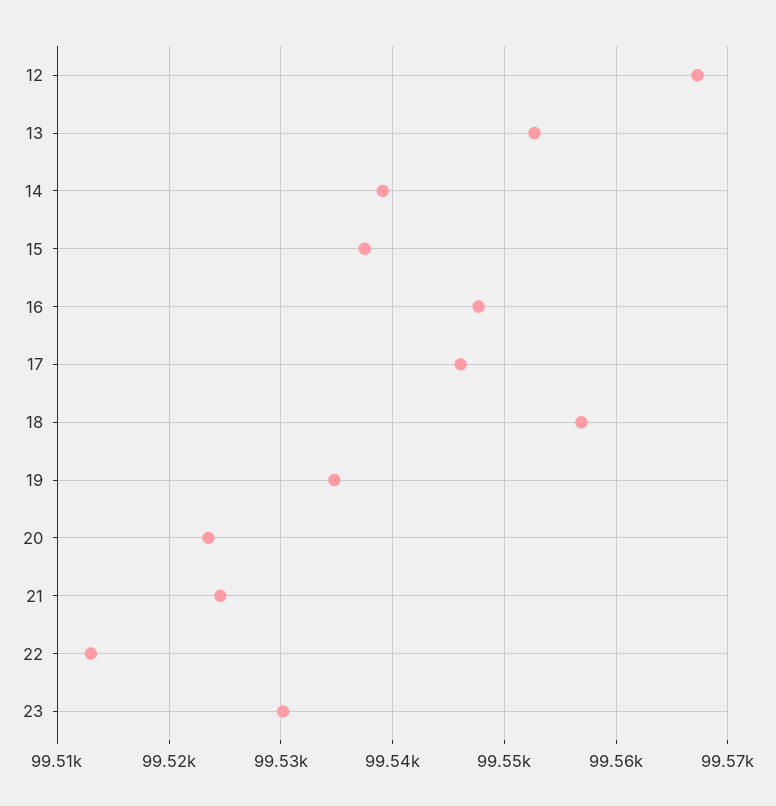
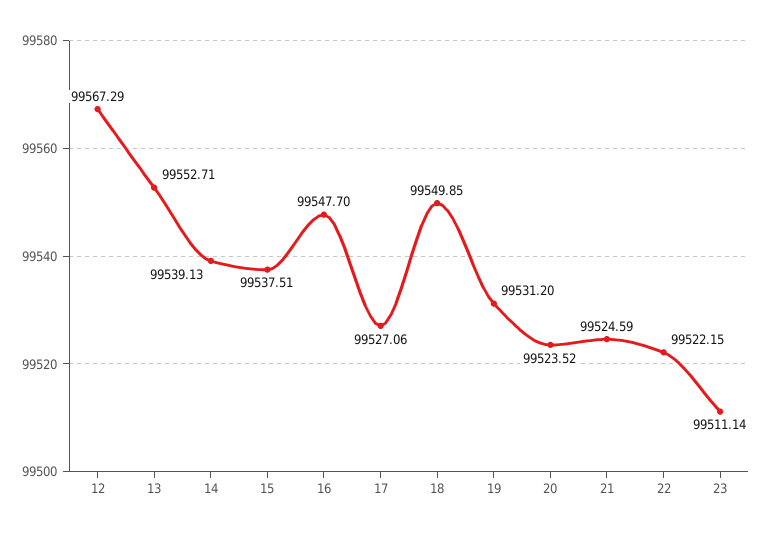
  {
    "12": 99567.29,
    "13": 99552.71,
    "14": 99539.13,
    "15": 99537.51,
    "16": 99547.7,
-   "17": 99546,
+   "17": 99527.06,
-   "18": 99557,
+   "18": 99549.85,
-   "19": 99535,
+   "19": 99531.2,
    "20": 99523.52,
    "21": 99524.59,
-   "22": 99513,
+   "22": 99522.15,
-   "23": 99530
+   "23": 99511.14
  }

